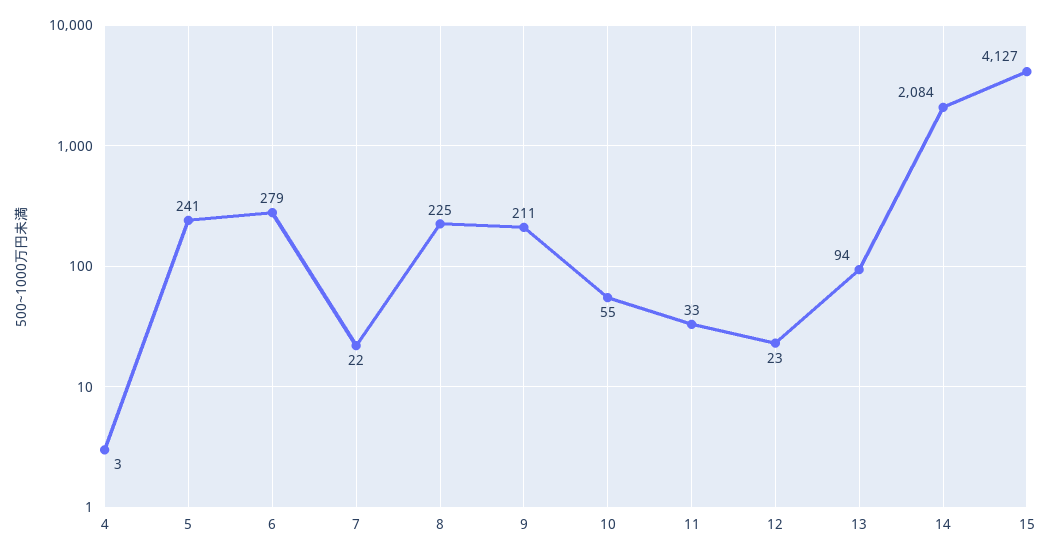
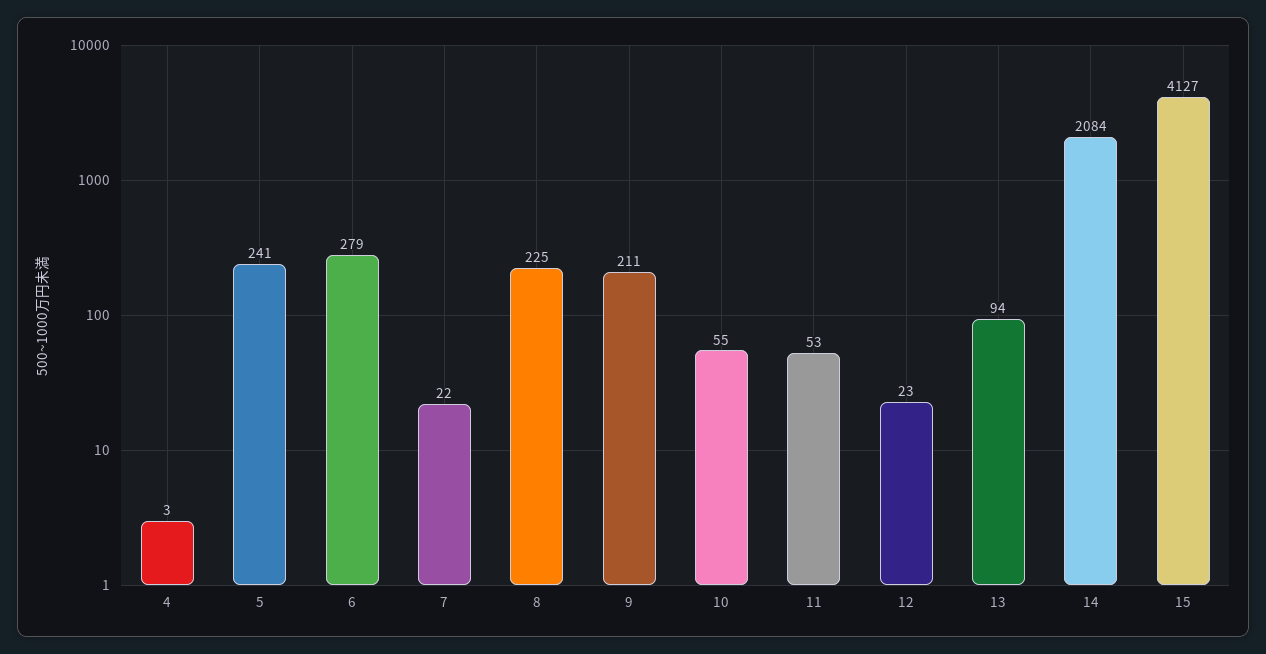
  {
    "4": 3,
    "5": 241,
    "6": 279,
    "7": 22,
    "8": 225,
    "9": 211,
    "10": 55,
-   "11": 33,
+   "11": 53,
    "12": 23,
    "13": 94,
    "14": 2084,
    "15": 4127
  }

